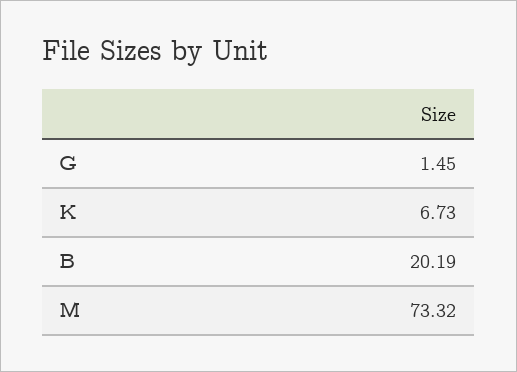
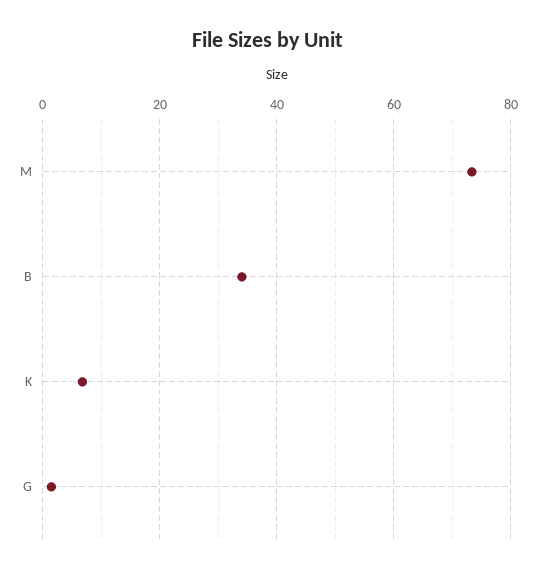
  {
    "G": 1.45,
    "K": 6.73,
-   "B": 20.19,
+   "B": 34,
    "M": 73.32
  }

